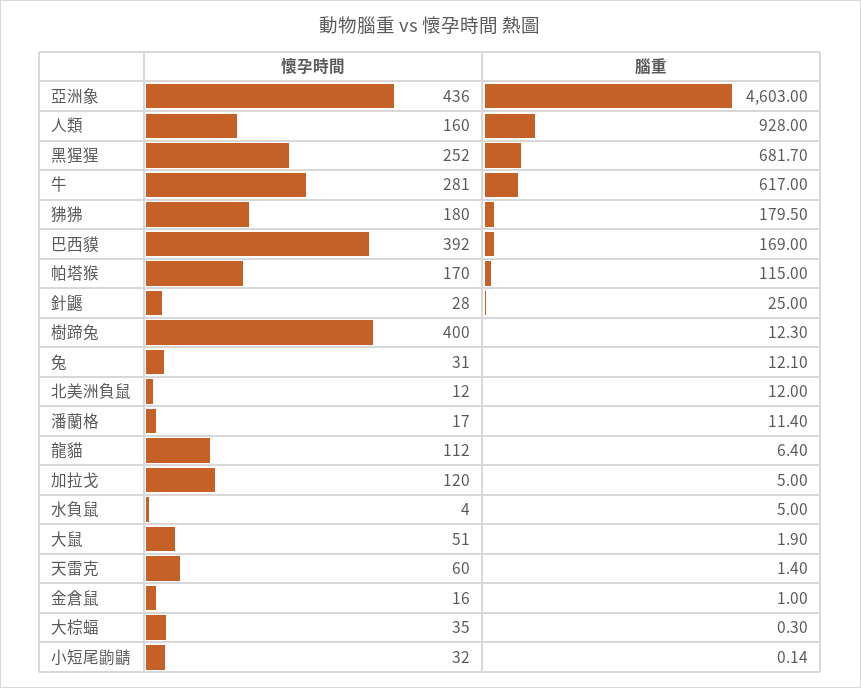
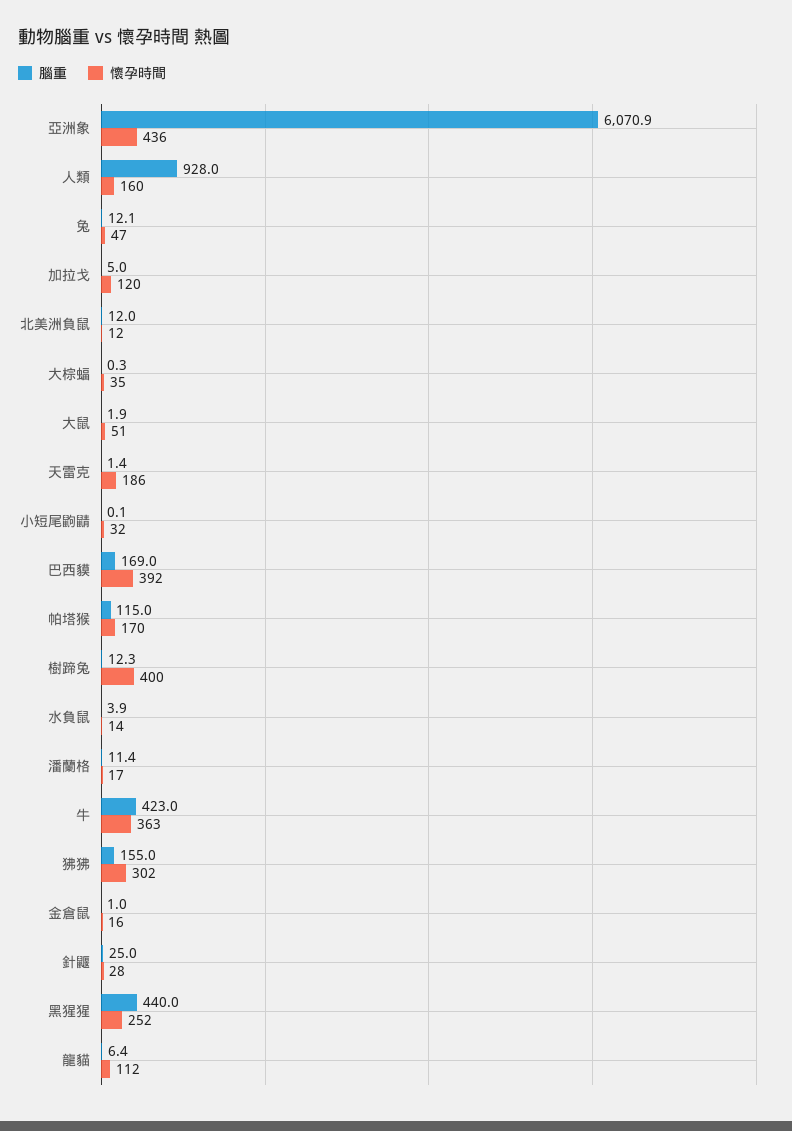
  {
    "懷孕時間": {
      "亞洲象": 436,
      "人類": 160,
      "黑猩猩": 252,
-     "牛": 281,
+     "牛": 363,
-     "狒狒": 180,
+     "狒狒": 302,
      "巴西貘": 392,
      "帕塔猴": 170,
      "針鼴": 28,
      "樹蹄兔": 400,
-     "兔": 31,
+     "兔": 47,
      "北美洲負鼠": 12,
      "潘蘭格": 17,
      "龍貓": 112,
      "加拉戈": 120,
-     "水負鼠": 4,
+     "水負鼠": 14,
      "大鼠": 51,
-     "天雷克": 60,
+     "天雷克": 186,
      "金倉鼠": 16,
      "大棕蝠": 35,
      "小短尾鼩鼱": 32
    },
    "腦重": {
-     "亞洲象": 4603,
+     "亞洲象": 6070.9,
      "人類": 928,
-     "黑猩猩": 681.7,
+     "黑猩猩": 440,
-     "牛": 617,
+     "牛": 423,
-     "狒狒": 179.5,
+     "狒狒": 155,
      "巴西貘": 169,
      "帕塔猴": 115,
      "針鼴": 25,
      "樹蹄兔": 12.3,
      "兔": 12.1,
      "北美洲負鼠": 12,
      "潘蘭格": 11.4,
      "龍貓": 6.4,
      "加拉戈": 5,
-     "水負鼠": 5,
+     "水負鼠": 3.9,
      "大鼠": 1.9,
      "天雷克": 1.4,
      "金倉鼠": 1,
      "大棕蝠": 0.3,
      "小短尾鼩鼱": 0.14
    }
  }

